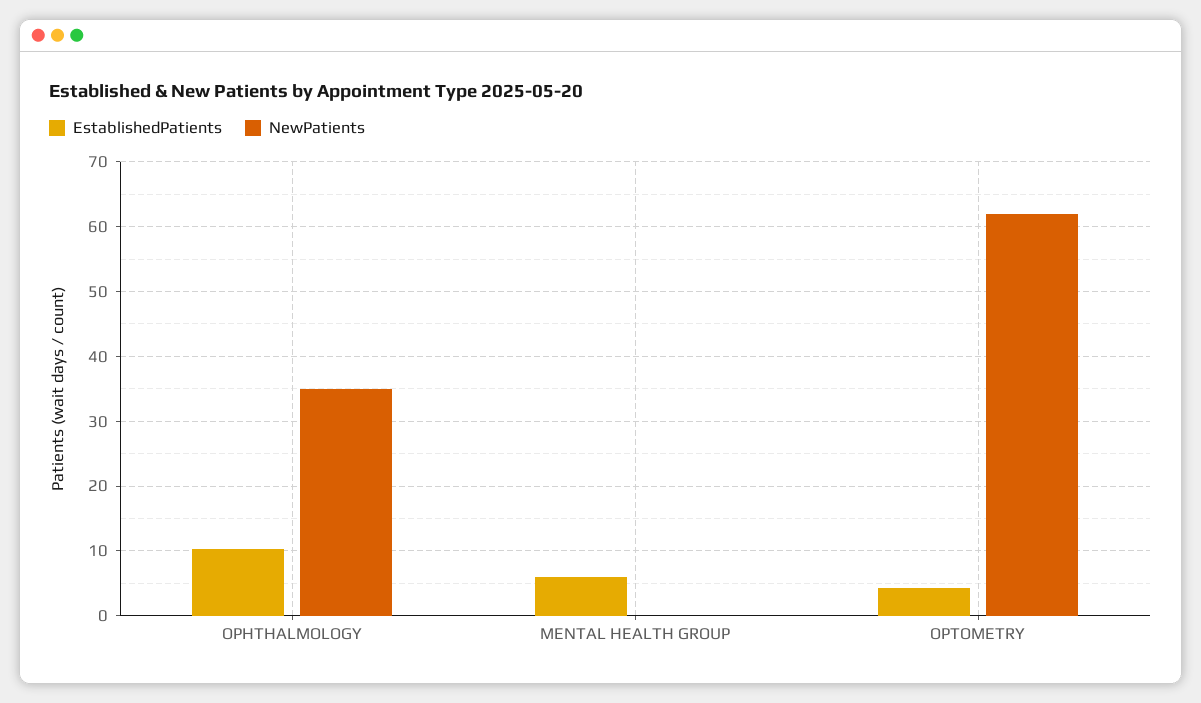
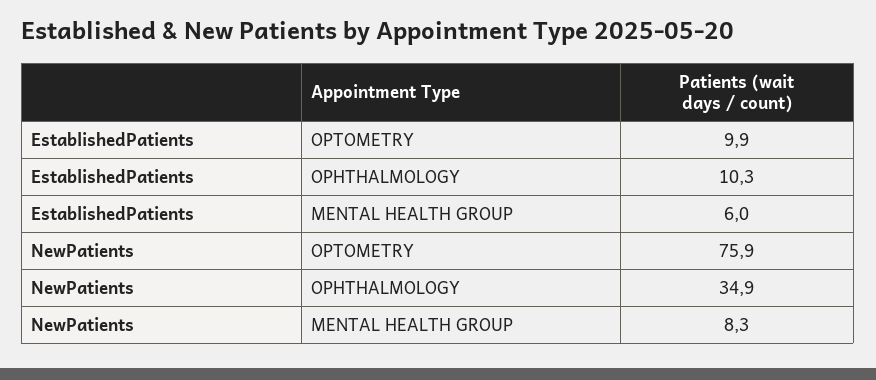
  {
    "EstablishedPatients": {
      "OPHTHALMOLOGY": 10.3,
      "MENTAL HEALTH GROUP": 6,
-     "OPTOMETRY": 4
+     "OPTOMETRY": 9.9
    },
    "NewPatients": {
      "OPHTHALMOLOGY": 34.9,
-     "MENTAL HEALTH GROUP": 0,
+     "MENTAL HEALTH GROUP": 8.3,
-     "OPTOMETRY": 62
+     "OPTOMETRY": 75.9
    }
  }

